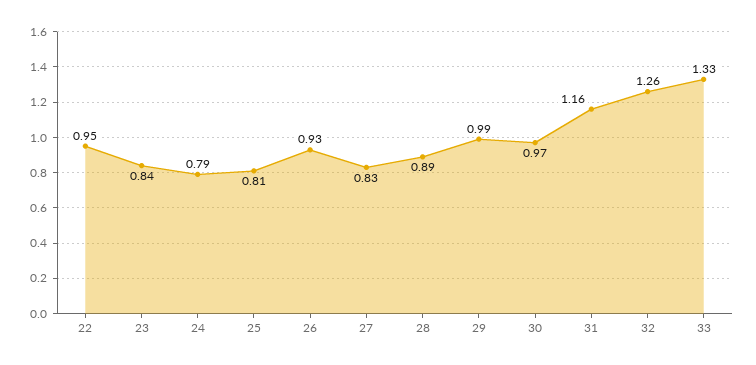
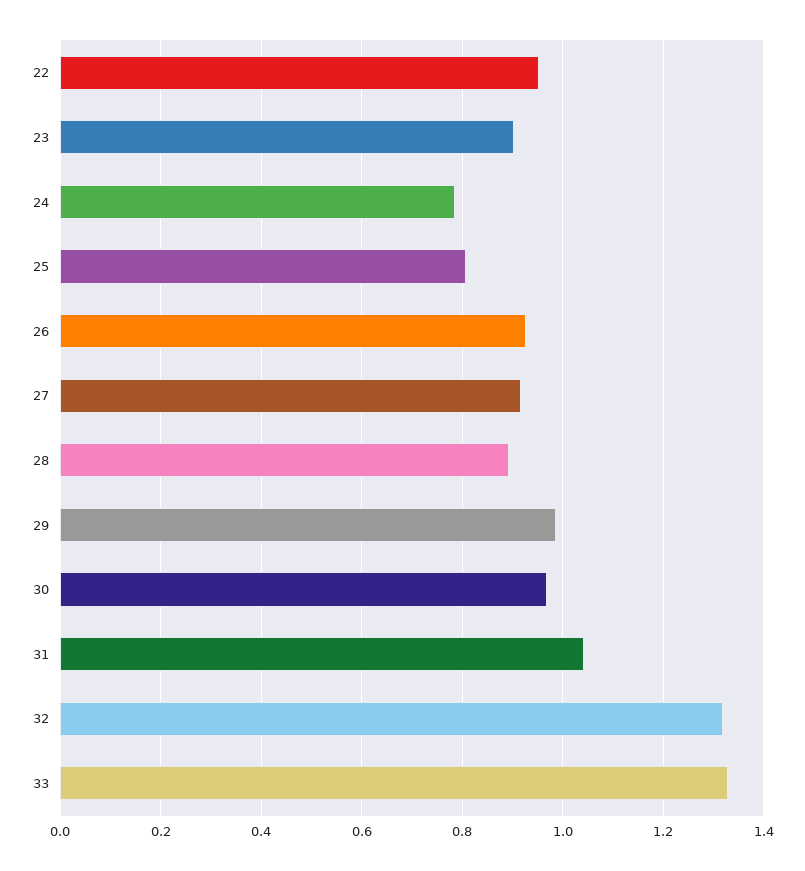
  {
    "22": 0.95,
-   "23": 0.84,
+   "23": 0.9,
    "24": 0.79,
    "25": 0.81,
    "26": 0.93,
-   "27": 0.83,
+   "27": 0.92,
    "28": 0.89,
    "29": 0.99,
    "30": 0.97,
-   "31": 1.16,
+   "31": 1.04,
-   "32": 1.26,
+   "32": 1.32,
    "33": 1.33
  }

